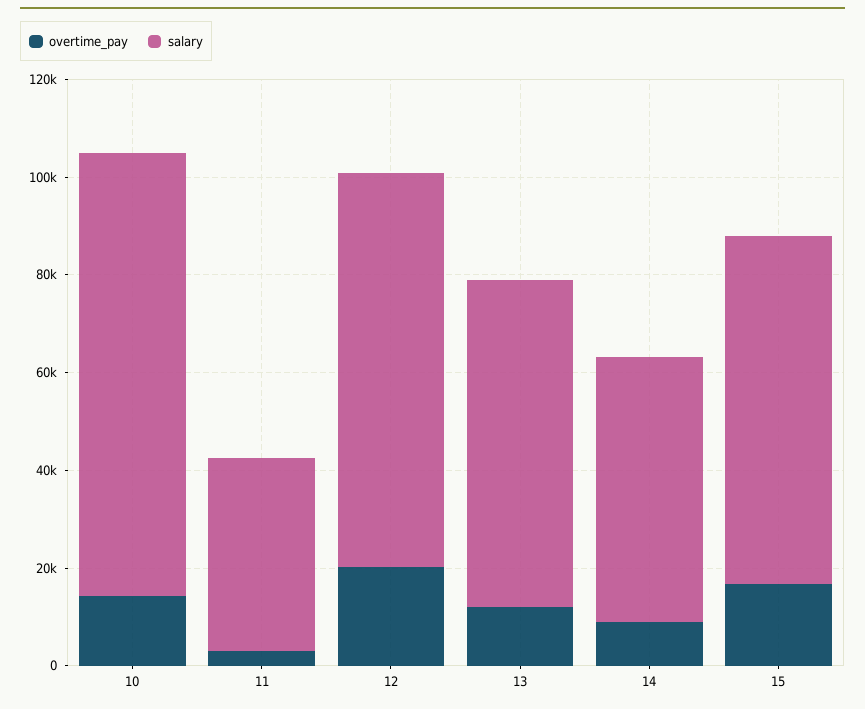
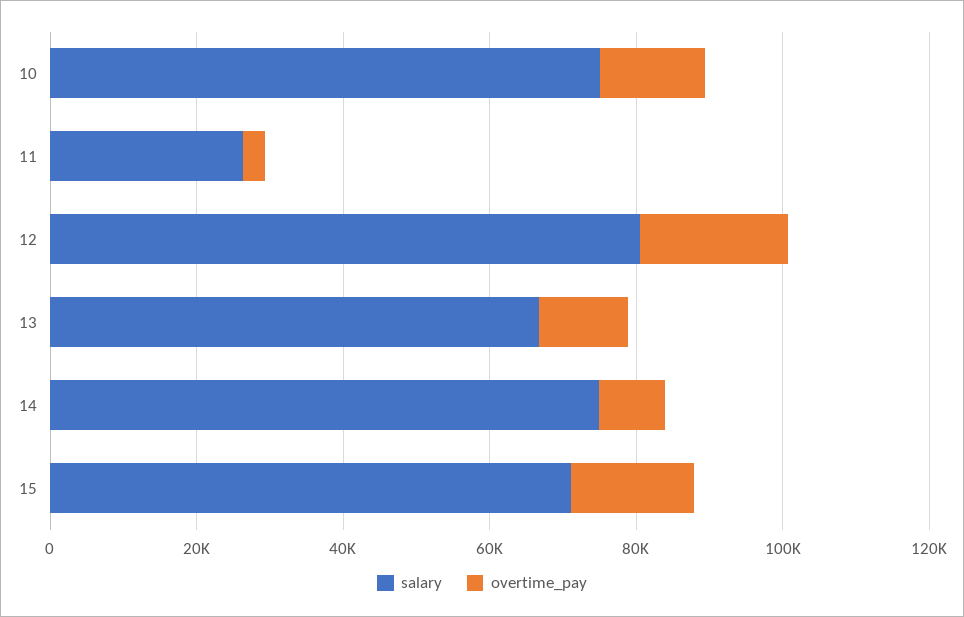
  {
    "overtime_pay": {
      "10": 15000,
      "11": 5000,
      "12": 20000,
      "13": 10000,
      "14": 10000,
      "15": 15000
    },
    "salary": {
-     "10": 90000,
+     "10": 75000,
-     "11": 40000,
+     "11": 25000,
      "12": 80000,
      "13": 65000,
-     "14": 55000,
+     "14": 75000,
      "15": 70000
    }
  }

